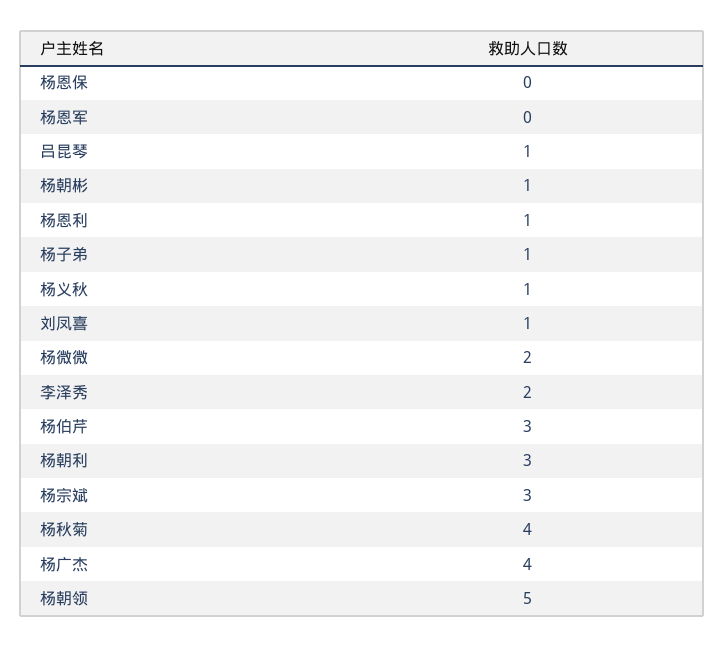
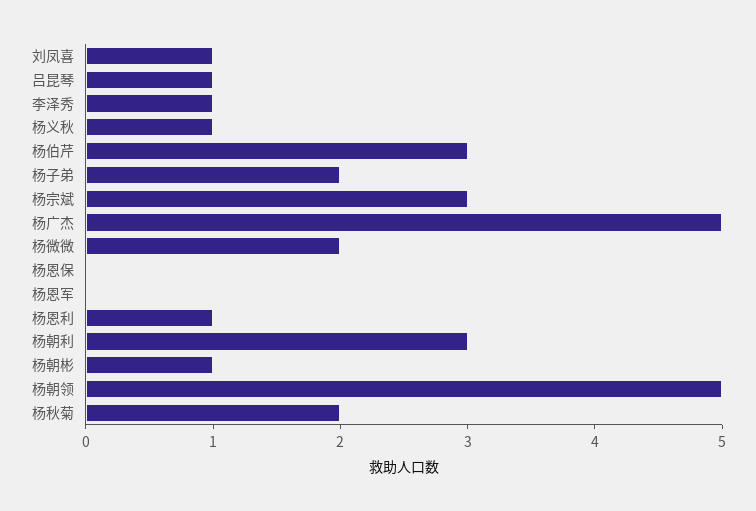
  {
    "杨恩保": 0,
    "杨恩军": 0,
    "吕昆琴": 1,
    "杨朝彬": 1,
    "杨恩利": 1,
-   "杨子弟": 1,
+   "杨子弟": 2,
    "杨义秋": 1,
    "刘凤喜": 1,
    "杨微微": 2,
-   "李泽秀": 2,
+   "李泽秀": 1,
    "杨伯芹": 3,
    "杨朝利": 3,
    "杨宗斌": 3,
-   "杨秋菊": 4,
+   "杨秋菊": 2,
-   "杨广杰": 4,
+   "杨广杰": 5,
    "杨朝领": 5
  }

